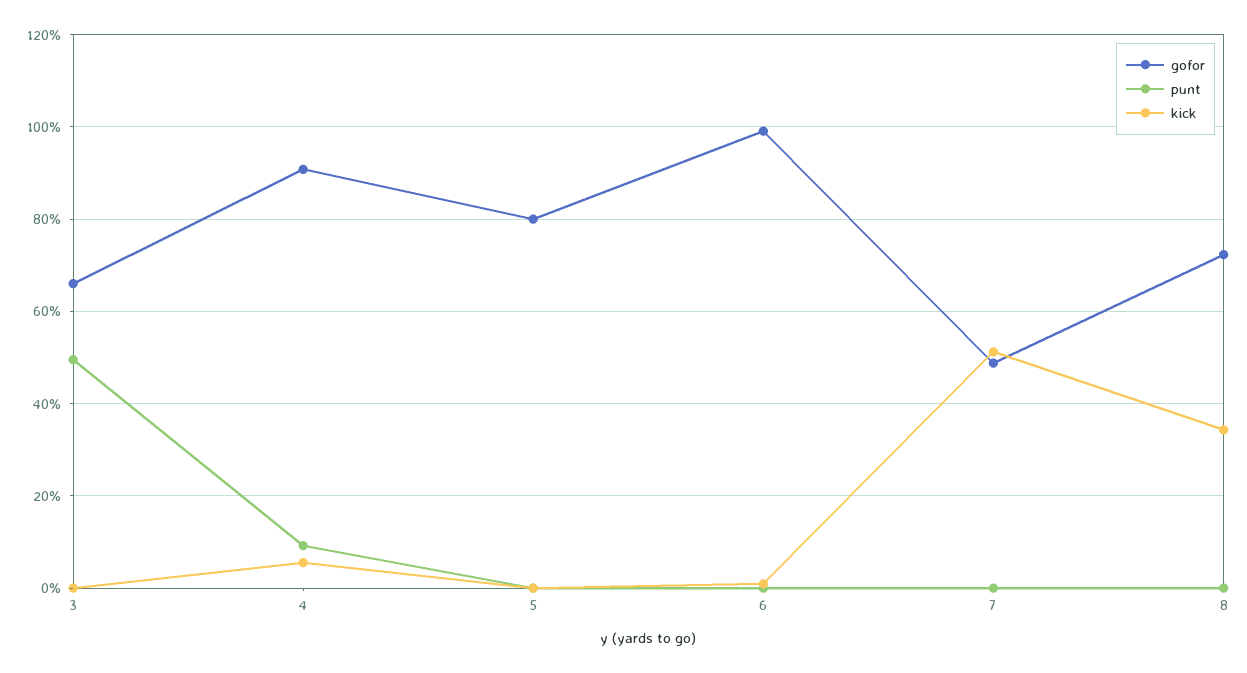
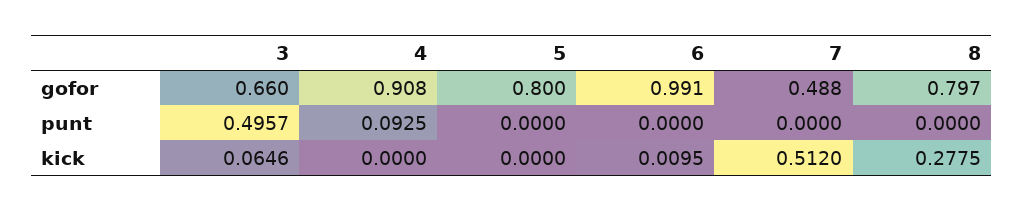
  {
    "gofor": {
      "3": 0.66,
      "4": 0.908,
      "5": 0.8,
      "6": 0.991,
      "7": 0.488,
-     "8": 0.72
+     "8": 0.797
    },
    "punt": {
      "3": 0.4957,
      "4": 0.0925,
      "5": 0,
      "6": 0,
      "7": 0,
      "8": 0
    },
    "kick": {
-     "3": 0,
+     "3": 0.0646,
-     "4": 0.06,
+     "4": 0,
      "5": 0,
      "6": 0.0095,
      "7": 0.512,
-     "8": 0.34
+     "8": 0.2775
    }
  }

